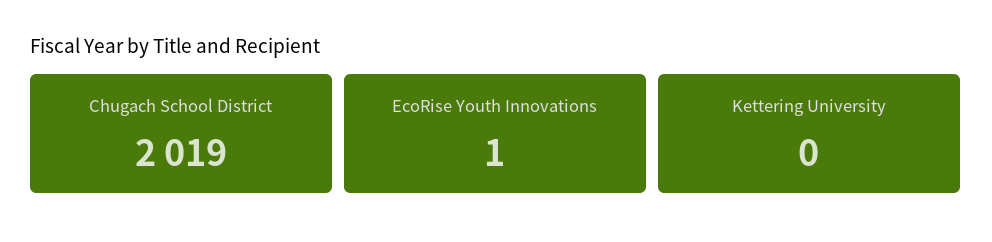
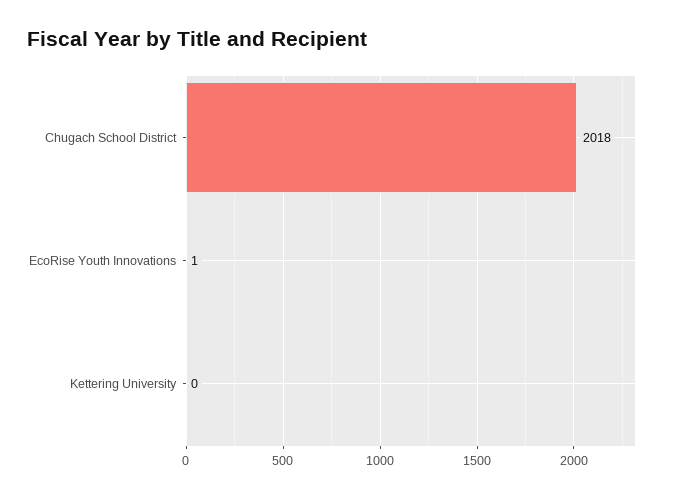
  {
-   "Chugach School District": 2019,
+   "Chugach School District": 2018,
    "EcoRise Youth Innovations": 1,
    "Kettering University": 0
  }

